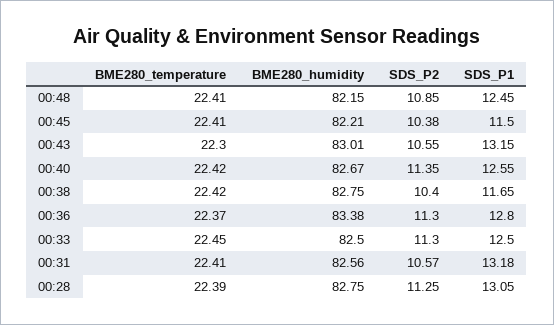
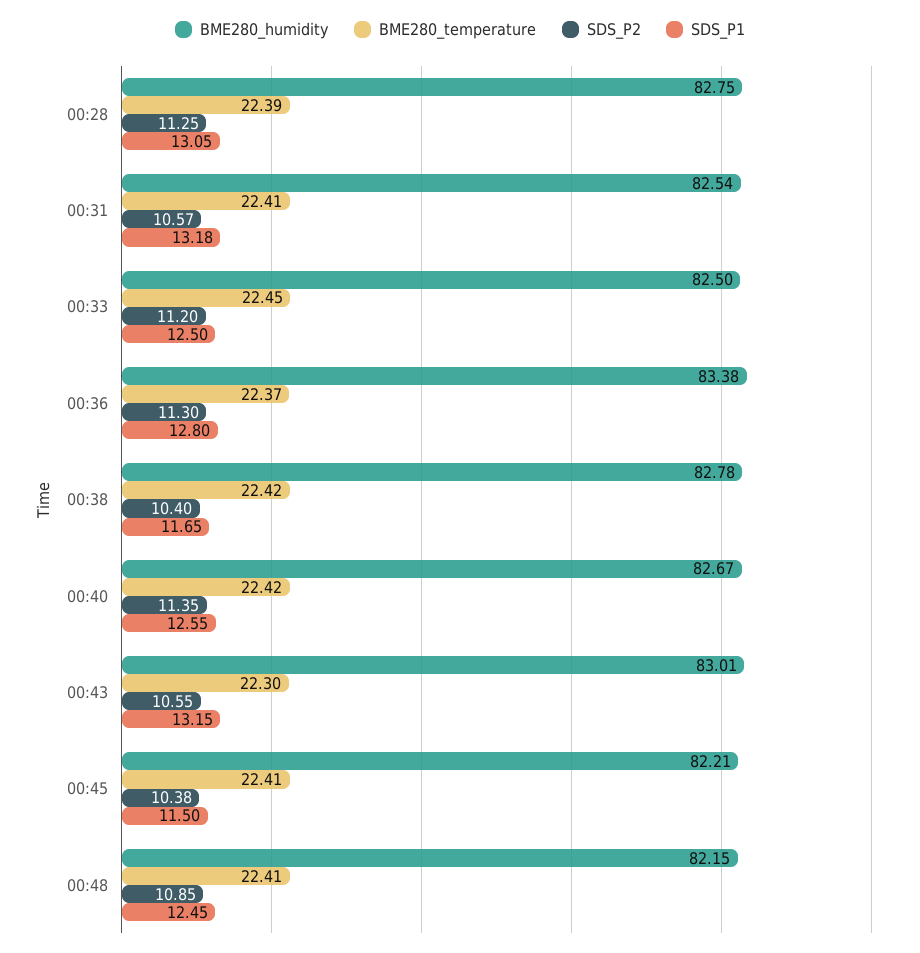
  {
    "BME280_temperature": {
      "00:48": 22.41,
      "00:45": 22.41,
      "00:43": 22.3,
      "00:40": 22.42,
      "00:38": 22.42,
      "00:36": 22.37,
      "00:33": 22.45,
      "00:31": 22.41,
      "00:28": 22.39
    },
    "BME280_humidity": {
      "00:48": 82.15,
      "00:45": 82.21,
      "00:43": 83.01,
      "00:40": 82.67,
-     "00:38": 82.75,
+     "00:38": 82.78,
      "00:36": 83.38,
      "00:33": 82.5,
-     "00:31": 82.56,
+     "00:31": 82.54,
      "00:28": 82.75
    },
    "SDS_P2": {
      "00:48": 10.85,
      "00:45": 10.38,
      "00:43": 10.55,
      "00:40": 11.35,
      "00:38": 10.4,
      "00:36": 11.3,
-     "00:33": 11.3,
+     "00:33": 11.2,
      "00:31": 10.57,
      "00:28": 11.25
    },
    "SDS_P1": {
      "00:48": 12.45,
      "00:45": 11.5,
      "00:43": 13.15,
      "00:40": 12.55,
      "00:38": 11.65,
      "00:36": 12.8,
      "00:33": 12.5,
      "00:31": 13.18,
      "00:28": 13.05
    }
  }

